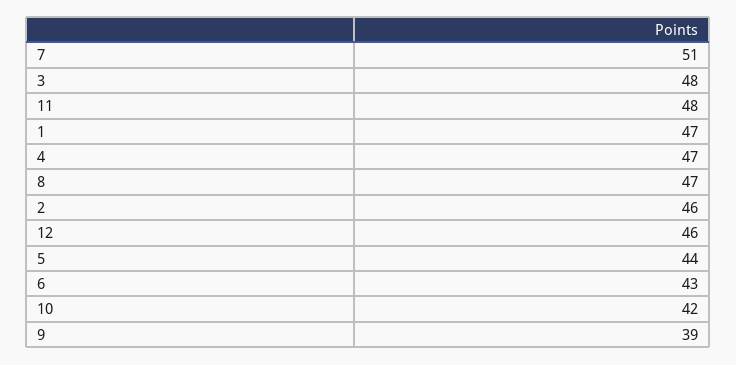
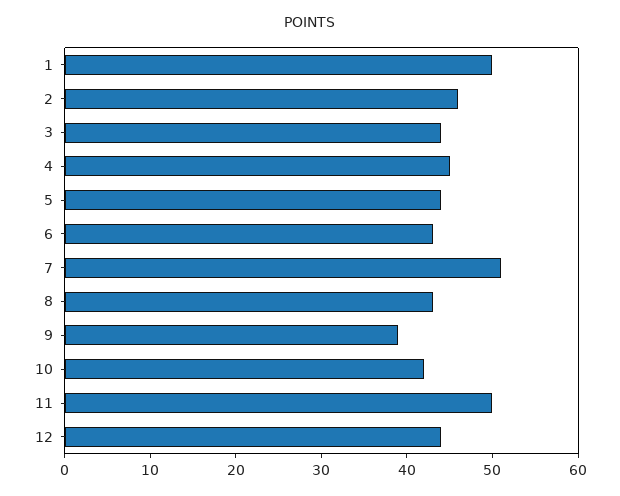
  {
    "7": 51,
-   "3": 48,
+   "3": 44,
-   "11": 48,
+   "11": 50,
-   "1": 47,
+   "1": 50,
-   "4": 47,
+   "4": 45,
-   "8": 47,
+   "8": 43,
    "2": 46,
-   "12": 46,
+   "12": 44,
    "5": 44,
    "6": 43,
    "10": 42,
    "9": 39
  }

